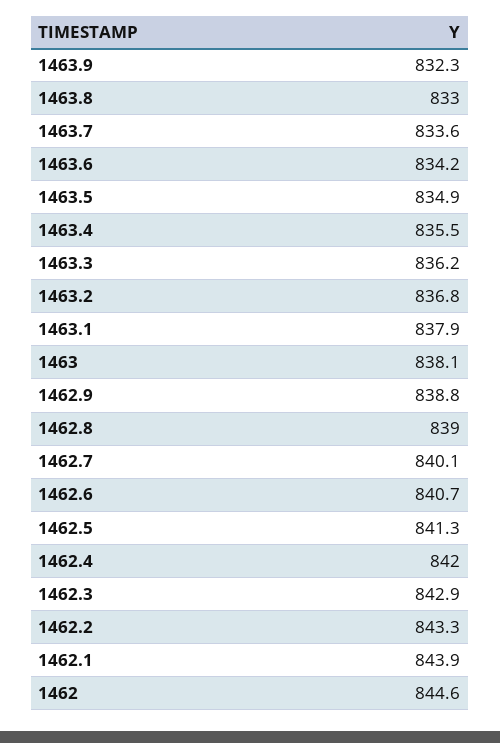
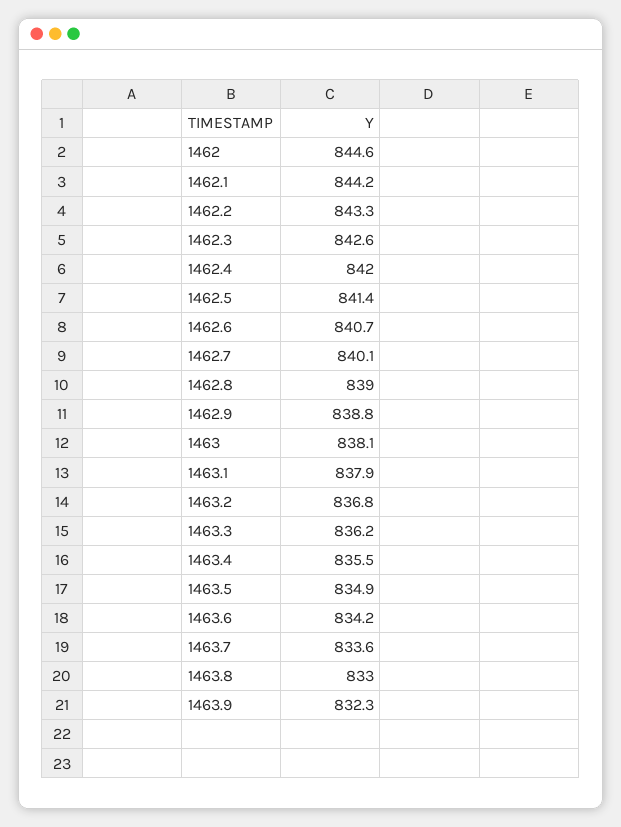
  {
    "1463.9": 832.3,
    "1463.8": 833,
    "1463.7": 833.6,
    "1463.6": 834.2,
    "1463.5": 834.9,
    "1463.4": 835.5,
    "1463.3": 836.2,
    "1463.2": 836.8,
    "1463.1": 837.9,
    "1463": 838.1,
    "1462.9": 838.8,
    "1462.8": 839,
    "1462.7": 840.1,
    "1462.6": 840.7,
-   "1462.5": 841.3,
+   "1462.5": 841.4,
    "1462.4": 842,
-   "1462.3": 842.9,
+   "1462.3": 842.6,
    "1462.2": 843.3,
-   "1462.1": 843.9,
+   "1462.1": 844.2,
    "1462": 844.6
  }

